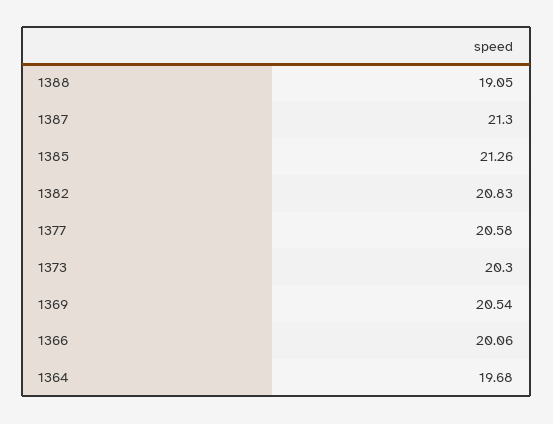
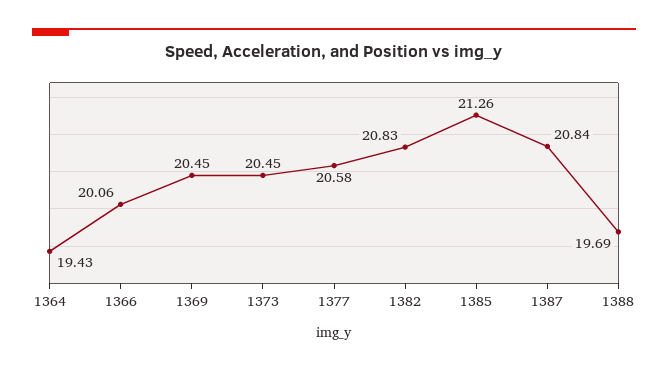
  {
-   "1388": 19.05,
+   "1388": 19.69,
-   "1387": 21.3,
+   "1387": 20.84,
    "1385": 21.26,
    "1382": 20.83,
    "1377": 20.58,
-   "1373": 20.3,
+   "1373": 20.45,
-   "1369": 20.54,
+   "1369": 20.45,
    "1366": 20.06,
-   "1364": 19.68
+   "1364": 19.43
  }

